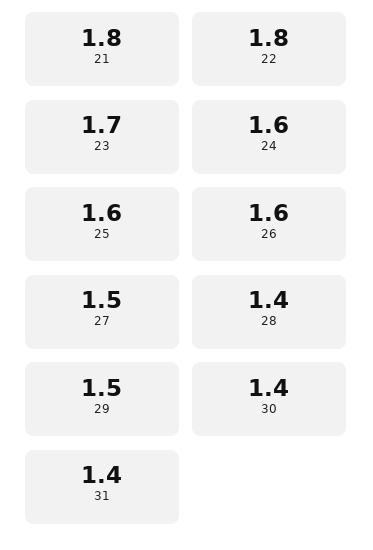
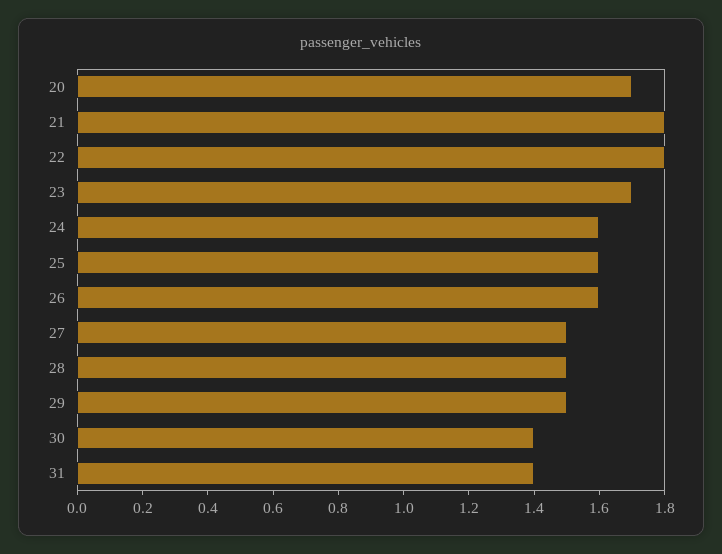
  {
    "21": 1.8,
    "22": 1.8,
    "23": 1.7,
    "24": 1.6,
    "25": 1.6,
    "26": 1.6,
    "27": 1.5,
-   "28": 1.4,
+   "28": 1.5,
    "29": 1.5,
    "30": 1.4,
-   "31": 1.4
+   "31": 1.4,
+   "20": 1.7
  }

